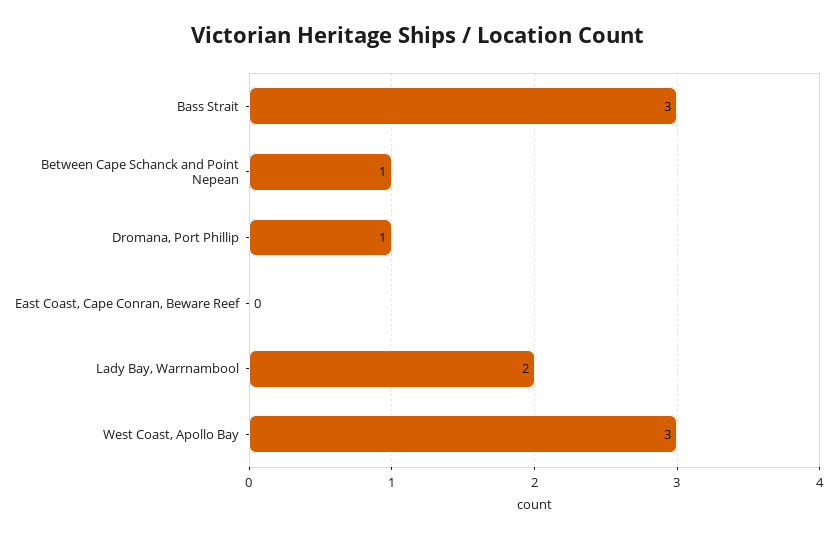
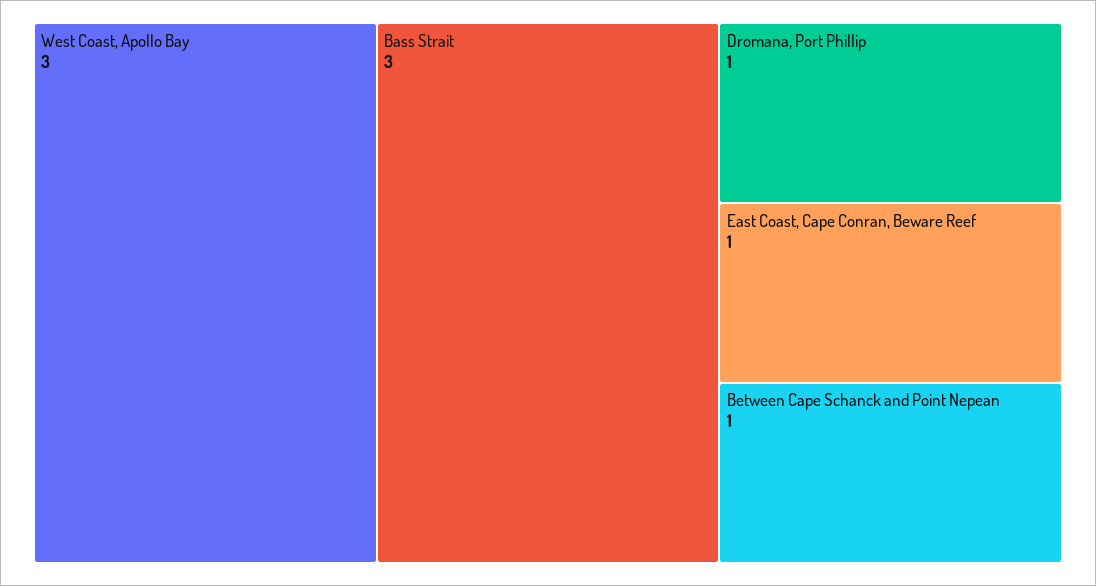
  {
    "Bass Strait": 3,
    "Between Cape Schanck and Point Nepean": 1,
    "Dromana, Port Phillip": 1,
-   "East Coast, Cape Conran, Beware Reef": 0,
+   "East Coast, Cape Conran, Beware Reef": 1,
-   "Lady Bay, Warrnambool": 2,
    "West Coast, Apollo Bay": 3
  }

